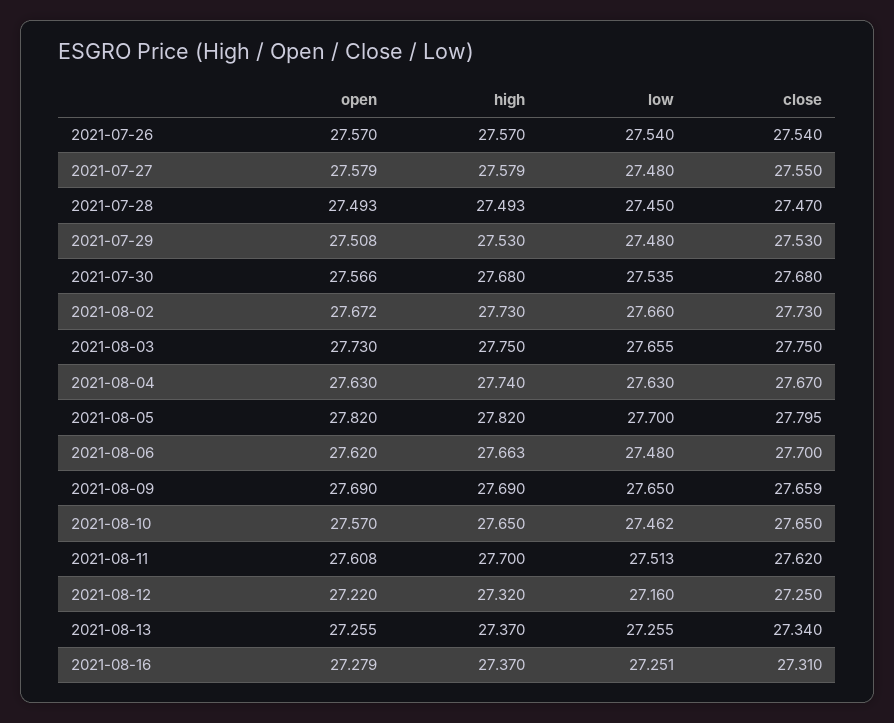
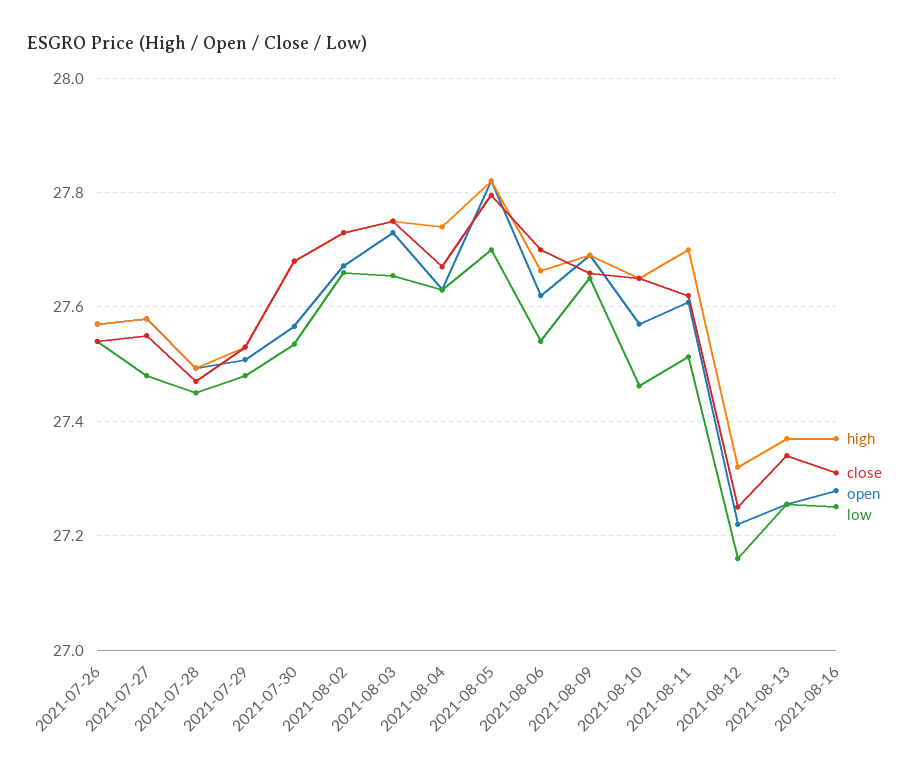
  {
    "open": {
      "2021-07-26": 27.57,
      "2021-07-27": 27.579,
      "2021-07-28": 27.493,
      "2021-07-29": 27.508,
      "2021-07-30": 27.566,
      "2021-08-02": 27.672,
      "2021-08-03": 27.73,
      "2021-08-04": 27.63,
      "2021-08-05": 27.82,
      "2021-08-06": 27.62,
      "2021-08-09": 27.69,
      "2021-08-10": 27.57,
      "2021-08-11": 27.608,
      "2021-08-12": 27.22,
      "2021-08-13": 27.255,
      "2021-08-16": 27.279
    },
    "high": {
      "2021-07-26": 27.57,
      "2021-07-27": 27.579,
      "2021-07-28": 27.493,
      "2021-07-29": 27.53,
      "2021-07-30": 27.68,
      "2021-08-02": 27.73,
      "2021-08-03": 27.75,
      "2021-08-04": 27.74,
      "2021-08-05": 27.82,
      "2021-08-06": 27.663,
      "2021-08-09": 27.69,
      "2021-08-10": 27.65,
      "2021-08-11": 27.7,
      "2021-08-12": 27.32,
      "2021-08-13": 27.37,
      "2021-08-16": 27.37
    },
    "low": {
      "2021-07-26": 27.54,
      "2021-07-27": 27.48,
      "2021-07-28": 27.45,
      "2021-07-29": 27.48,
      "2021-07-30": 27.535,
      "2021-08-02": 27.66,
      "2021-08-03": 27.655,
      "2021-08-04": 27.63,
      "2021-08-05": 27.7,
-     "2021-08-06": 27.48,
+     "2021-08-06": 27.54,
      "2021-08-09": 27.65,
      "2021-08-10": 27.462,
      "2021-08-11": 27.513,
      "2021-08-12": 27.16,
      "2021-08-13": 27.255,
      "2021-08-16": 27.251
    },
    "close": {
      "2021-07-26": 27.54,
      "2021-07-27": 27.55,
      "2021-07-28": 27.47,
      "2021-07-29": 27.53,
      "2021-07-30": 27.68,
      "2021-08-02": 27.73,
      "2021-08-03": 27.75,
      "2021-08-04": 27.67,
      "2021-08-05": 27.795,
      "2021-08-06": 27.7,
      "2021-08-09": 27.659,
      "2021-08-10": 27.65,
      "2021-08-11": 27.62,
      "2021-08-12": 27.25,
      "2021-08-13": 27.34,
      "2021-08-16": 27.31
    }
  }

